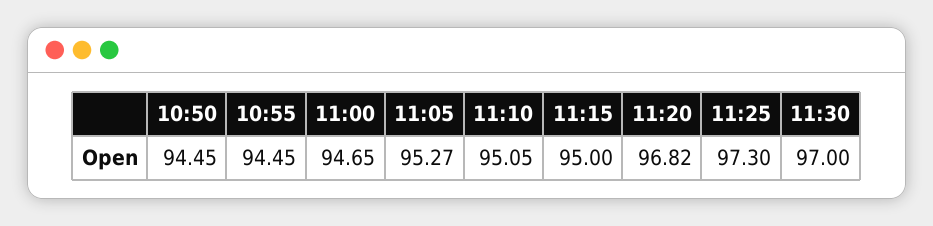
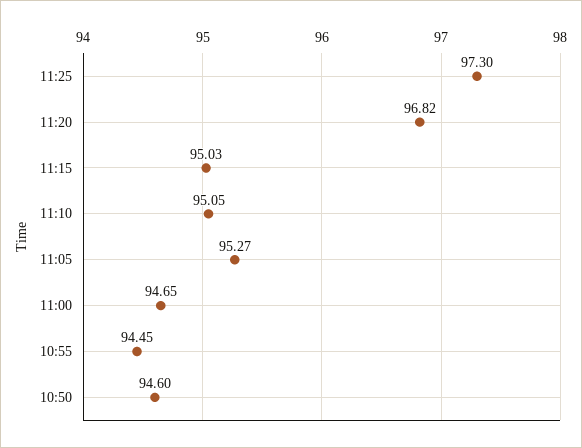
  {
-   "10:50": 94.45,
+   "10:50": 94.6,
    "10:55": 94.45,
    "11:00": 94.65,
    "11:05": 95.27,
    "11:10": 95.05,
-   "11:15": 95,
+   "11:15": 95.03,
    "11:20": 96.82,
-   "11:25": 97.3,
+   "11:25": 97.3
-   "11:30": 97
  }

